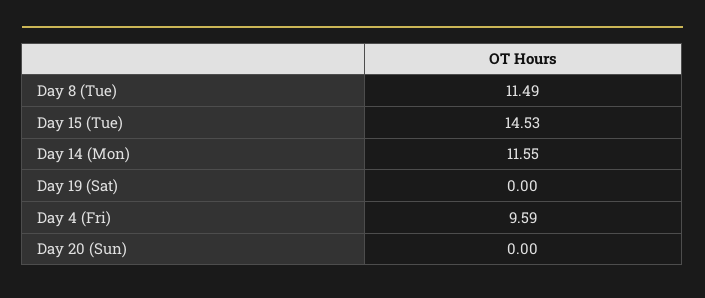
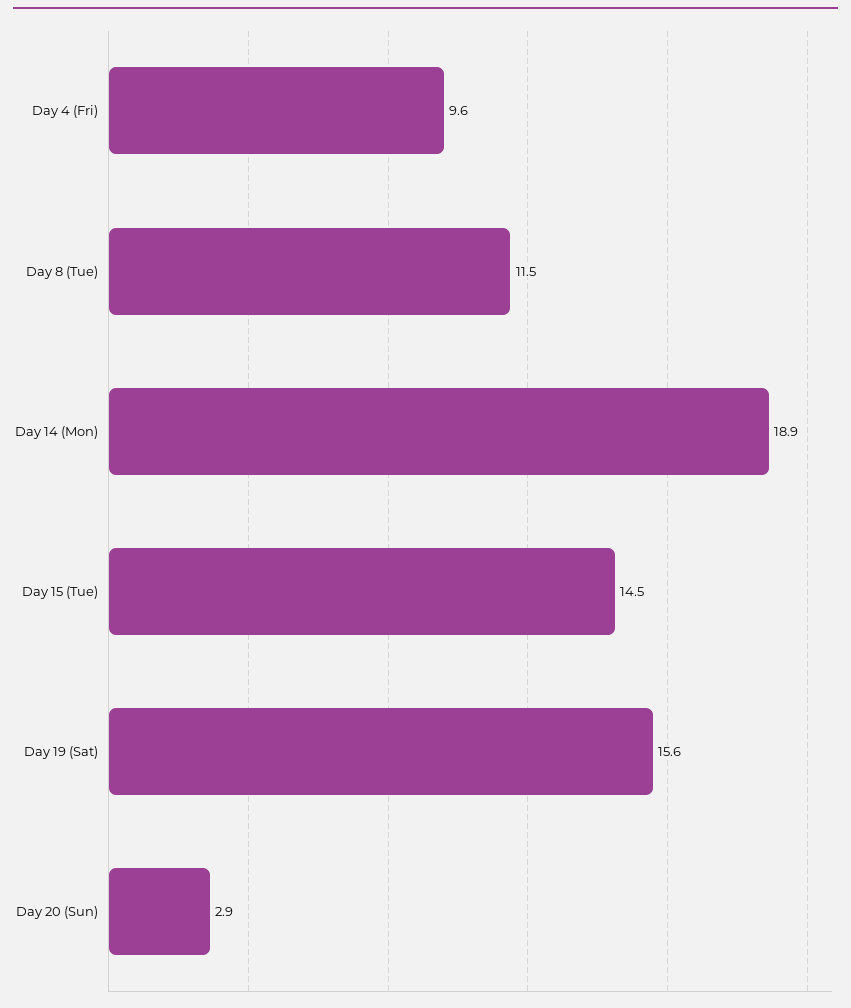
  {
    "Day 8 (Tue)": 11.49,
    "Day 15 (Tue)": 14.53,
-   "Day 14 (Mon)": 11.55,
+   "Day 14 (Mon)": 18.9,
-   "Day 19 (Sat)": 0,
+   "Day 19 (Sat)": 15.6,
    "Day 4 (Fri)": 9.59,
-   "Day 20 (Sun)": 0
+   "Day 20 (Sun)": 2.9
  }

